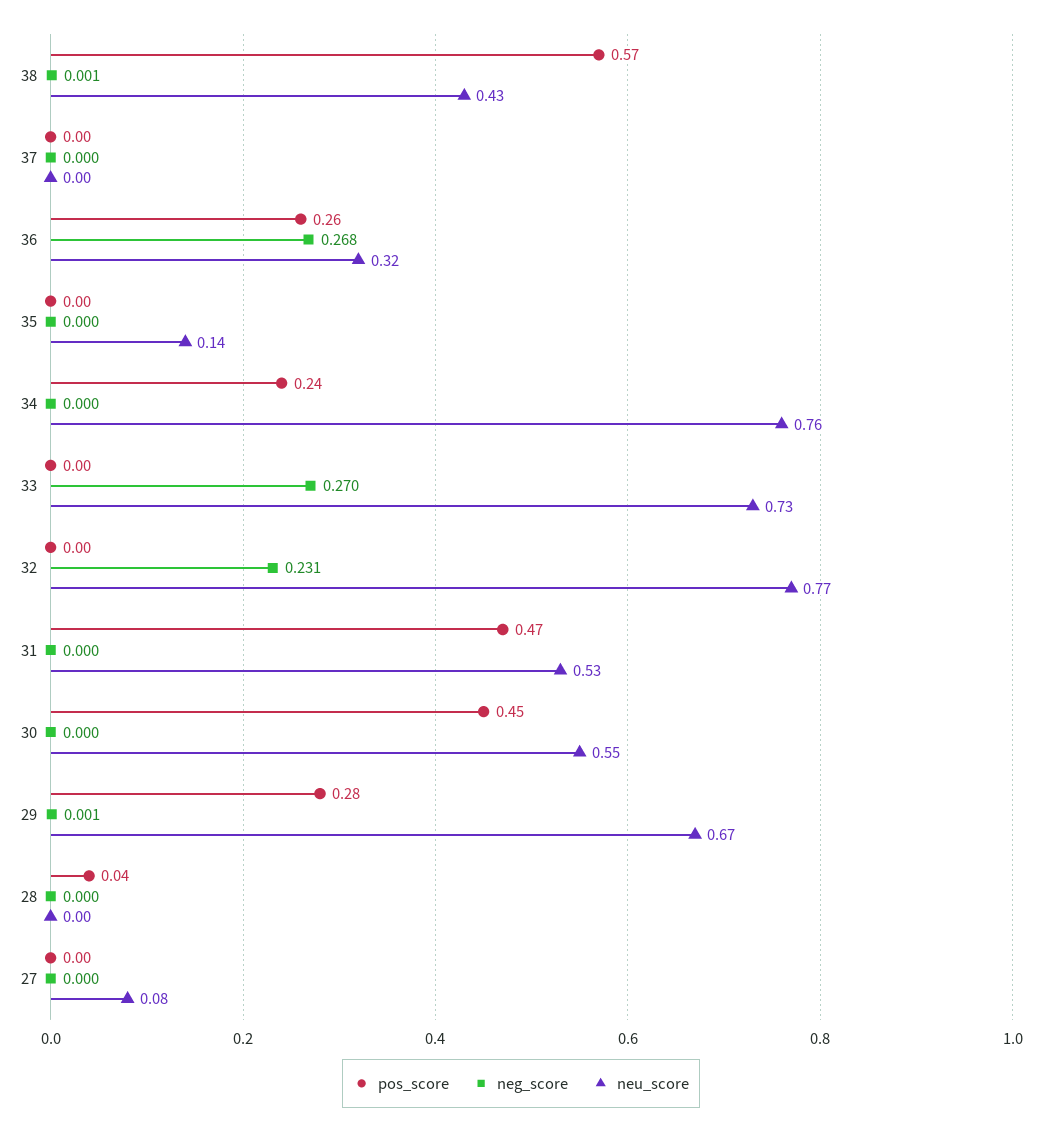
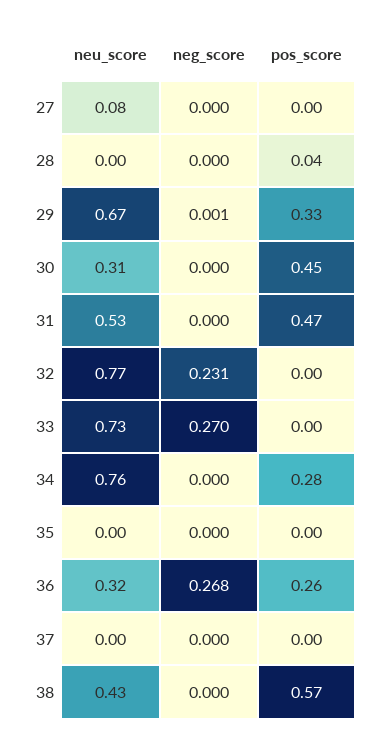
  {
    "pos_score": {
      "38": 0.57,
      "37": 0,
      "36": 0.26,
      "35": 0,
-     "34": 0.24,
+     "34": 0.28,
      "33": 0,
      "32": 0,
      "31": 0.47,
      "30": 0.45,
-     "29": 0.28,
+     "29": 0.33,
      "28": 0.04,
      "27": 0
    },
    "neg_score": {
-     "38": 0.001,
+     "38": 0,
      "37": 0,
      "36": 0.268,
      "35": 0,
      "34": 0,
      "33": 0.27,
      "32": 0.231,
      "31": 0,
      "30": 0,
      "29": 0.001,
      "28": 0,
      "27": 0
    },
    "neu_score": {
      "38": 0.43,
      "37": 0,
      "36": 0.32,
-     "35": 0.14,
+     "35": 0,
      "34": 0.76,
      "33": 0.73,
      "32": 0.77,
      "31": 0.53,
-     "30": 0.55,
+     "30": 0.31,
      "29": 0.67,
      "28": 0,
      "27": 0.08
    }
  }

